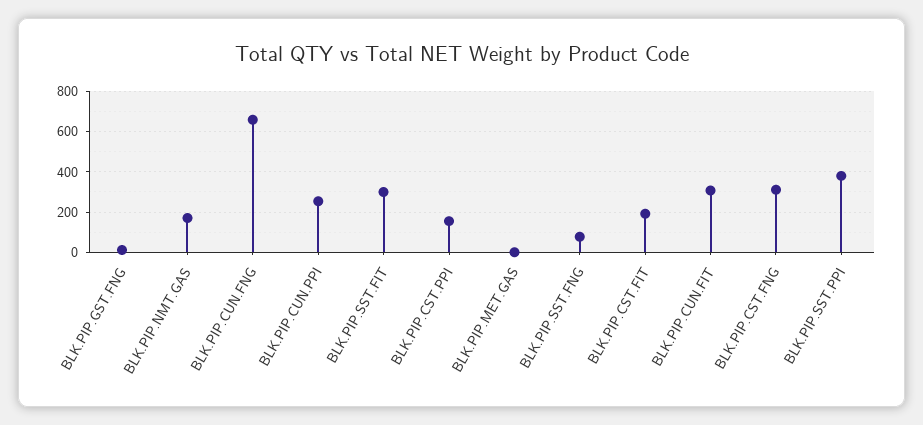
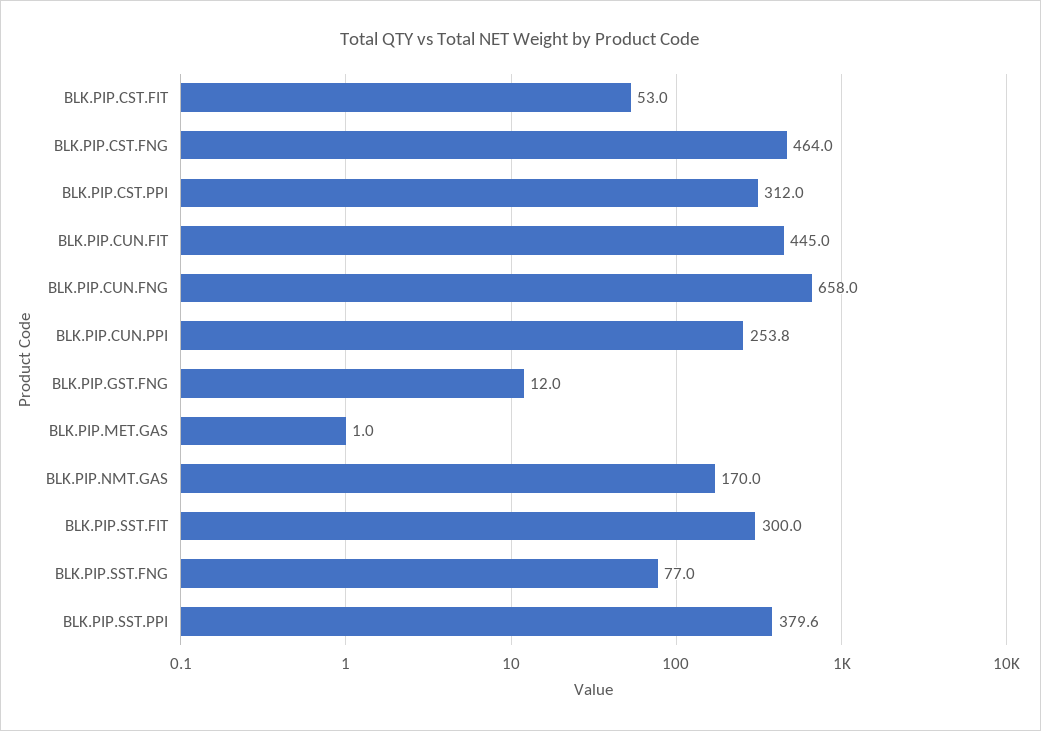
  {
    "BLK.PIP.GST.FNG": 12,
    "BLK.PIP.NMT.GAS": 170,
    "BLK.PIP.CUN.FNG": 658,
    "BLK.PIP.CUN.PPI": 253.8,
    "BLK.PIP.SST.FIT": 300,
-   "BLK.PIP.CST.PPI": 150,
+   "BLK.PIP.CST.PPI": 312,
    "BLK.PIP.MET.GAS": 1,
    "BLK.PIP.SST.FNG": 77,
-   "BLK.PIP.CST.FIT": 200,
+   "BLK.PIP.CST.FIT": 53,
-   "BLK.PIP.CUN.FIT": 300,
+   "BLK.PIP.CUN.FIT": 445,
-   "BLK.PIP.CST.FNG": 300,
+   "BLK.PIP.CST.FNG": 464,
    "BLK.PIP.SST.PPI": 379.6
  }

